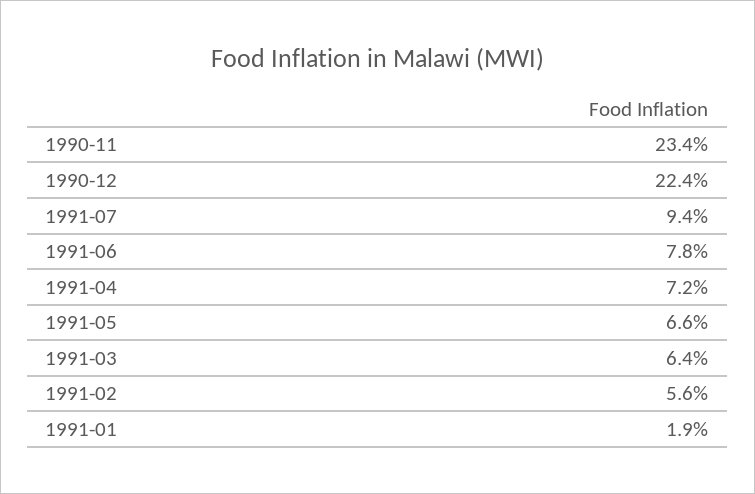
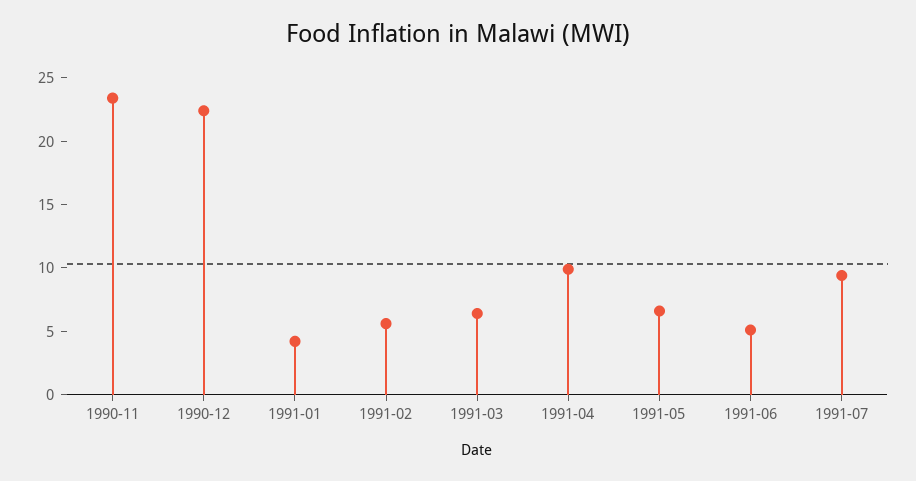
  {
    "1990-11": 23.4,
    "1990-12": 22.4,
    "1991-07": 9.4,
-   "1991-06": 7.8,
+   "1991-06": 5,
-   "1991-04": 7.2,
+   "1991-04": 10,
    "1991-05": 6.6,
    "1991-03": 6.4,
    "1991-02": 5.6,
-   "1991-01": 1.9
+   "1991-01": 4
  }

